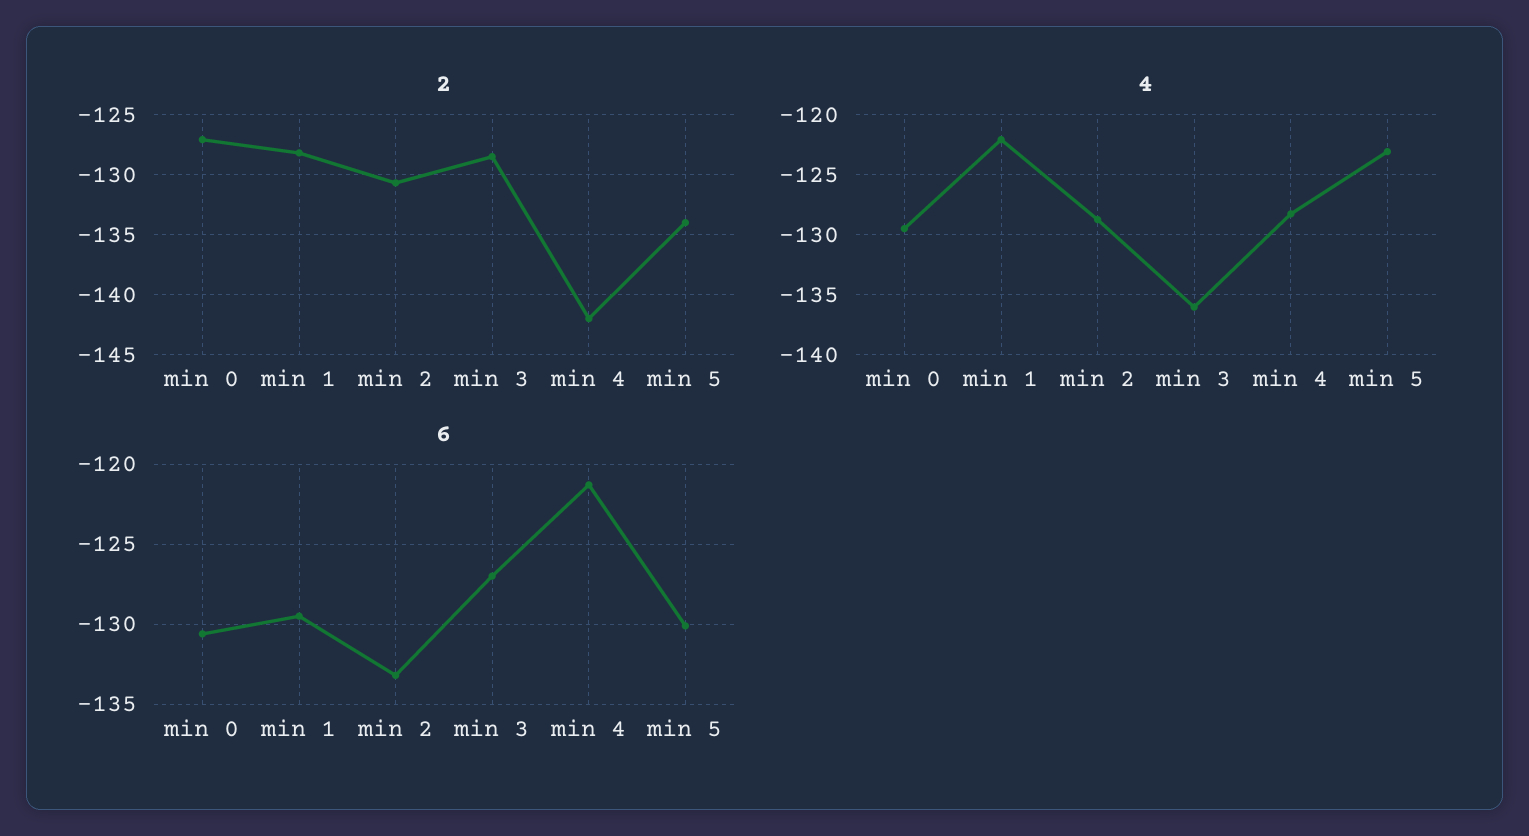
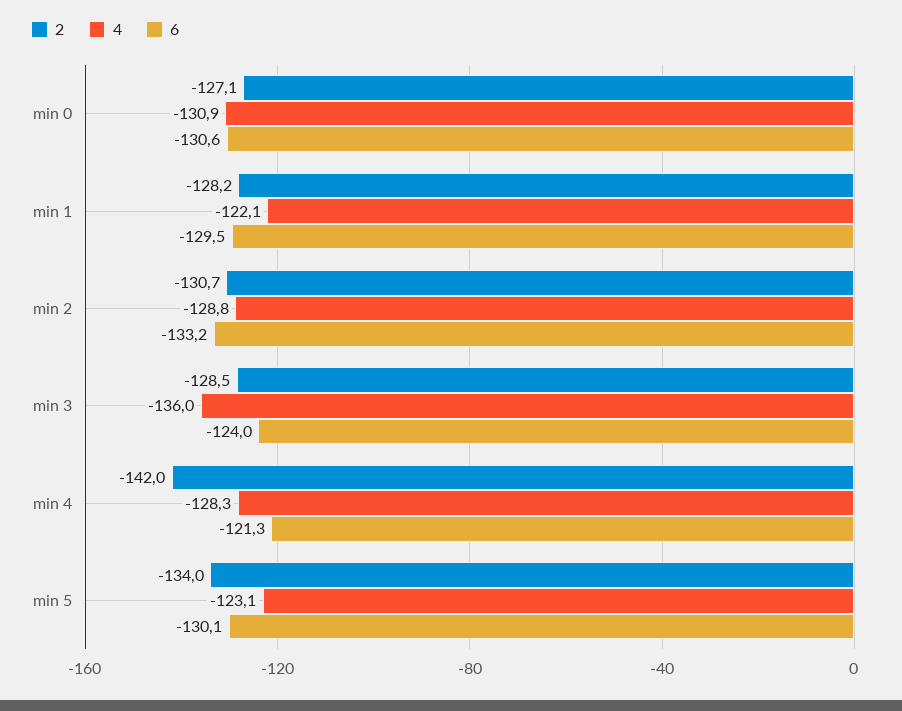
  {
    "2": {
      "min 0": -127.1,
      "min 1": -128.2,
      "min 2": -130.7,
      "min 3": -128.5,
      "min 4": -142,
      "min 5": -134
    },
    "4": {
-     "min 0": -129.5,
+     "min 0": -130.9,
      "min 1": -122.1,
      "min 2": -128.8,
      "min 3": -136,
      "min 4": -128.3,
      "min 5": -123.1
    },
    "6": {
      "min 0": -130.6,
      "min 1": -129.5,
      "min 2": -133.2,
-     "min 3": -127,
+     "min 3": -124,
      "min 4": -121.3,
      "min 5": -130.1
    }
  }

